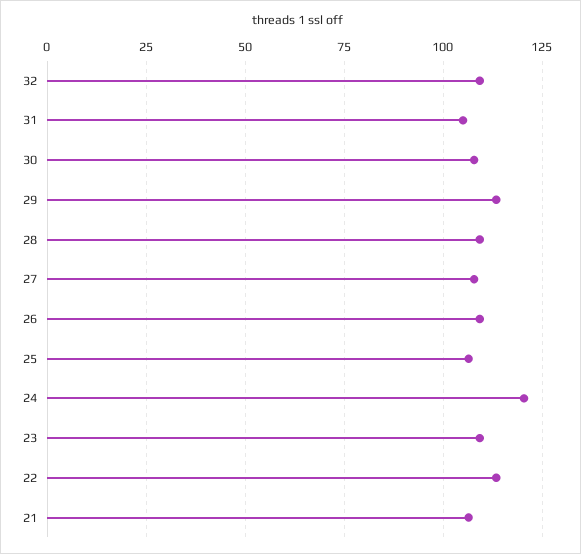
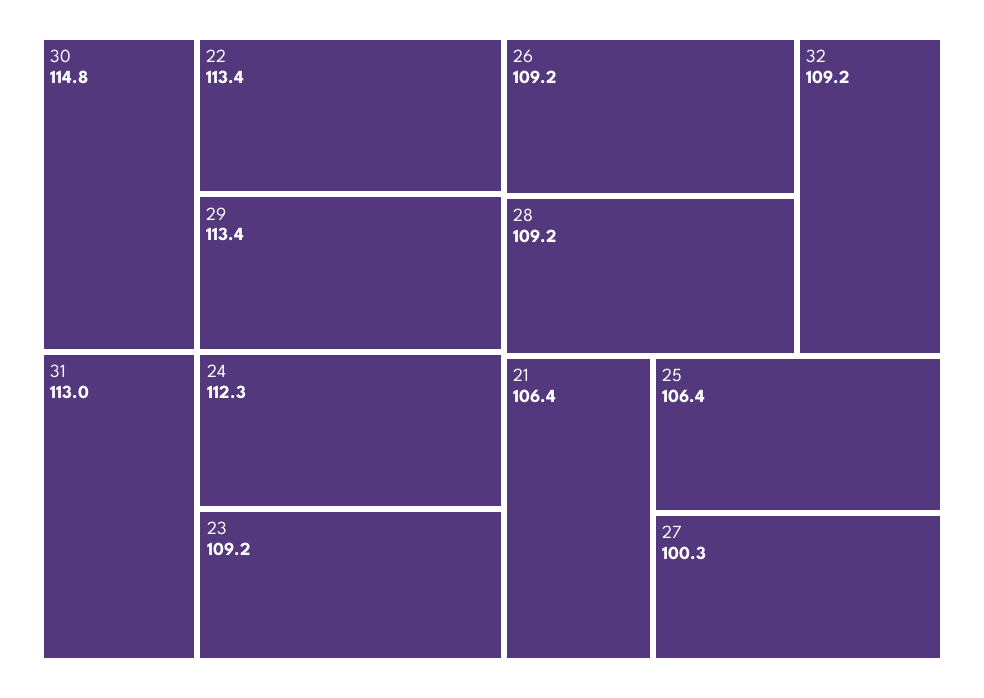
  {
    "32": 109.2,
-   "31": 105,
+   "31": 113,
-   "30": 107.5,
+   "30": 114.8,
    "29": 113.4,
    "28": 109.2,
-   "27": 107.5,
+   "27": 100.3,
    "26": 109.2,
    "25": 106.4,
-   "24": 120,
+   "24": 112.3,
    "23": 109.2,
    "22": 113.4,
    "21": 106.4
  }

